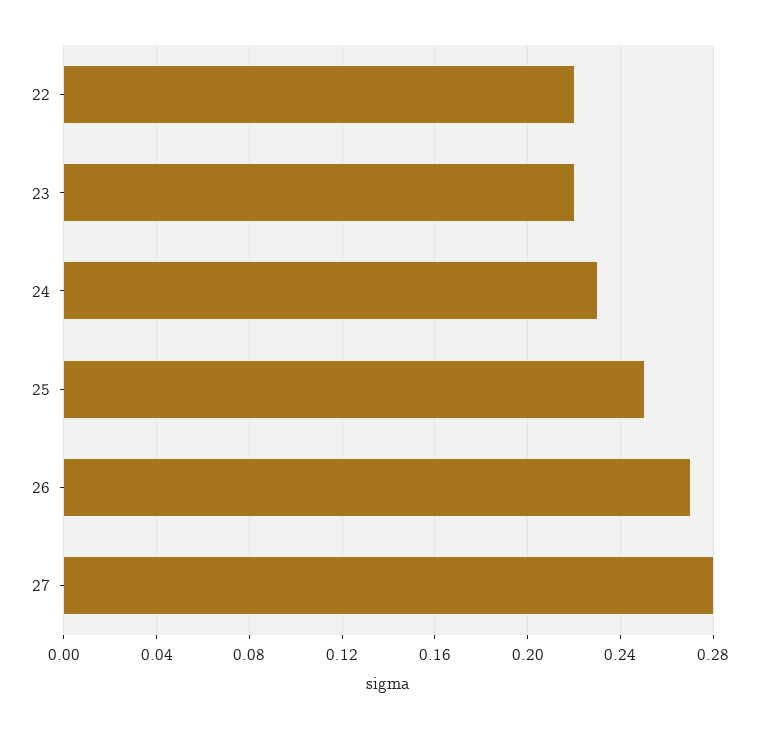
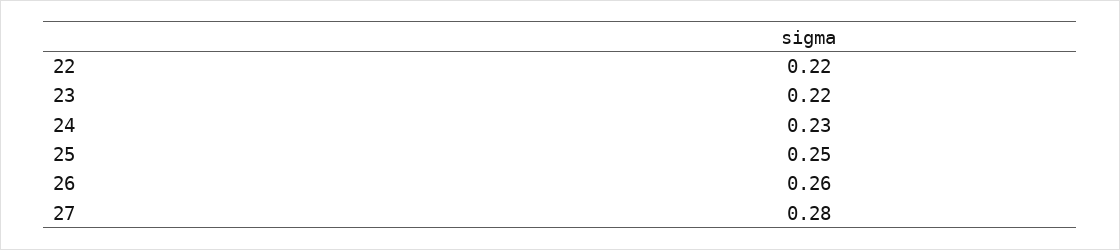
  {
    "22": 0.22,
    "23": 0.22,
    "24": 0.23,
    "25": 0.25,
-   "26": 0.27,
+   "26": 0.26,
    "27": 0.28
  }

